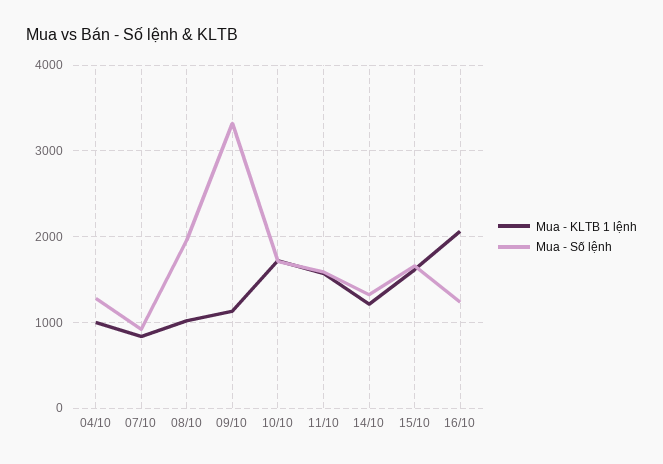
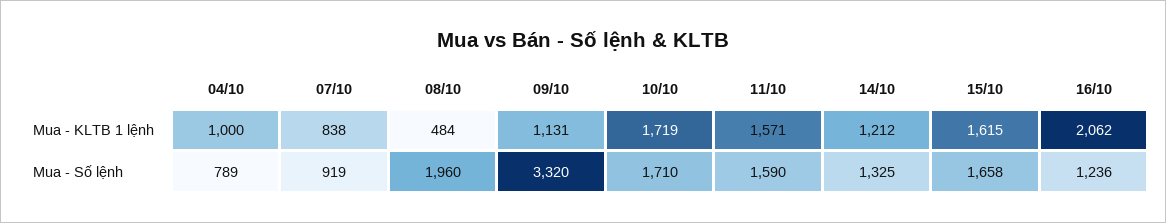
  {
    "Mua - KLTB 1 lệnh": {
      "04/10": 1000,
      "07/10": 838,
-     "08/10": 1000,
+     "08/10": 484,
      "09/10": 1131,
      "10/10": 1719,
      "11/10": 1571,
      "14/10": 1212,
      "15/10": 1615,
      "16/10": 2062
    },
    "Mua - Số lệnh": {
-     "04/10": 1300,
+     "04/10": 789,
      "07/10": 919,
      "08/10": 1960,
      "09/10": 3320,
      "10/10": 1710,
      "11/10": 1590,
      "14/10": 1325,
      "15/10": 1658,
      "16/10": 1236
    }
  }

